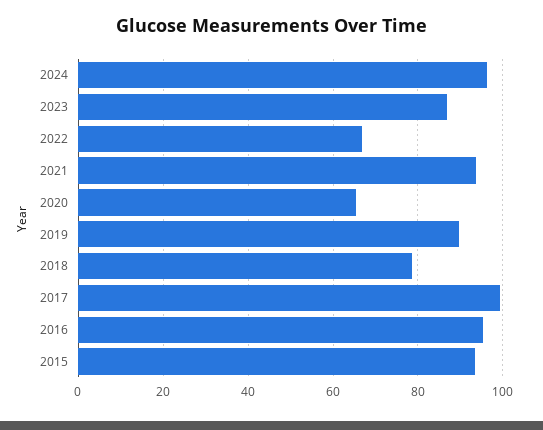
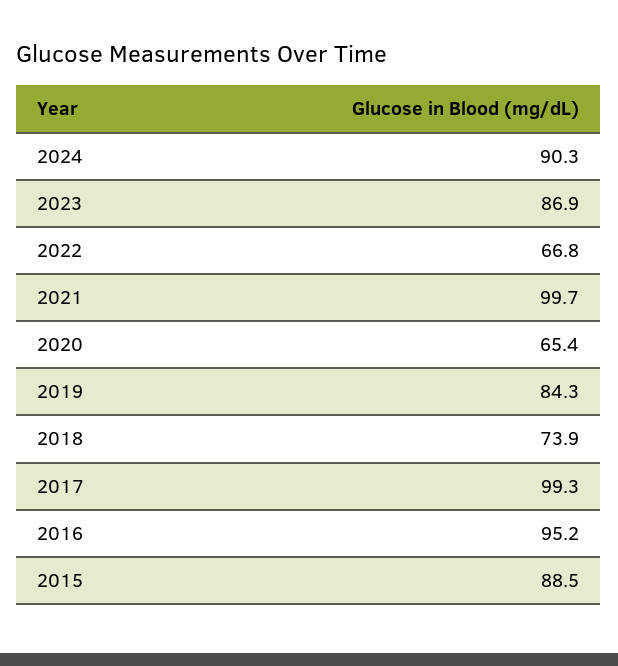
  {
-   "2024": 96,
+   "2024": 90.3,
    "2023": 86.9,
    "2022": 66.8,
-   "2021": 94,
+   "2021": 99.7,
    "2020": 65.4,
-   "2019": 90,
+   "2019": 84.3,
-   "2018": 78,
+   "2018": 73.9,
    "2017": 99.3,
    "2016": 95.2,
-   "2015": 94
+   "2015": 88.5
  }

